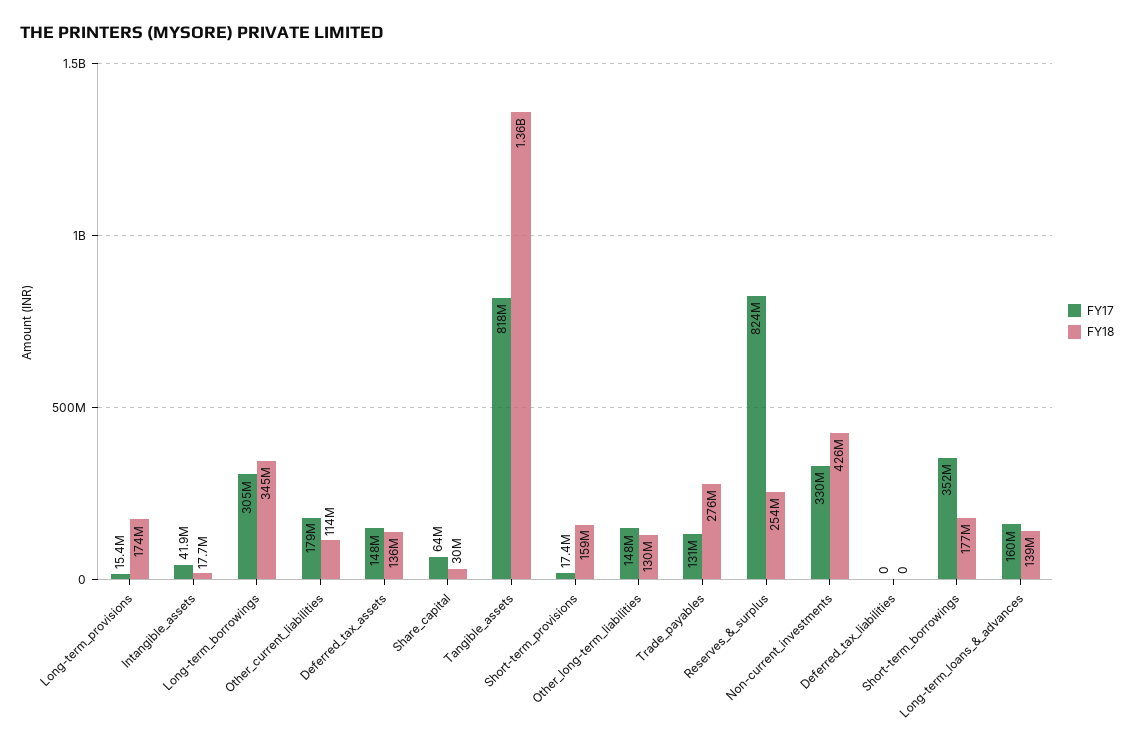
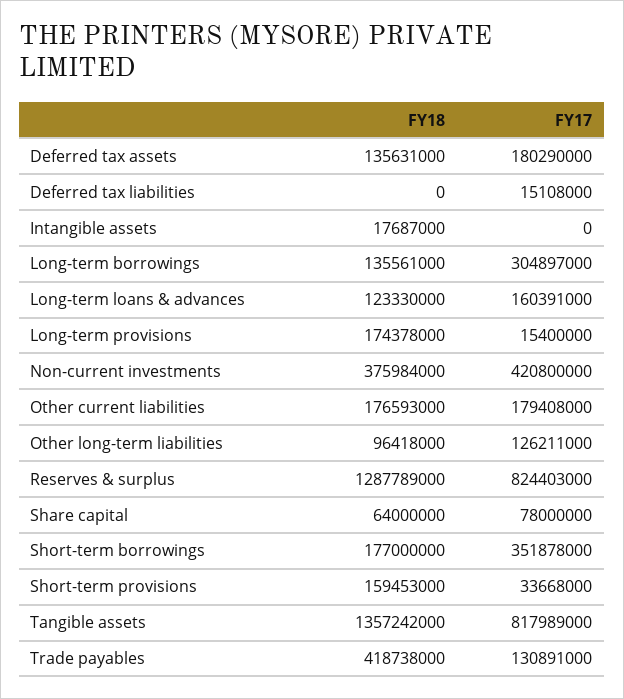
  {
    "FY17": {
      "Long-term_provisions": 15400000,
-     "Intangible_assets": 41900000,
+     "Intangible_assets": 0,
      "Long-term_borrowings": 304897000,
      "Other_current_liabilities": 179408000,
-     "Deferred_tax_assets": 148000000,
+     "Deferred_tax_assets": 180290000,
-     "Share_capital": 64000000,
+     "Share_capital": 78000000,
      "Tangible_assets": 817989000,
-     "Short-term_provisions": 17400000,
+     "Short-term_provisions": 33668000,
-     "Other_long-term_liabilities": 148000000,
+     "Other_long-term_liabilities": 126211000,
      "Trade_payables": 130891000,
      "Reserves_&_surplus": 824403000,
-     "Non-current_investments": 330000000,
+     "Non-current_investments": 420800000,
-     "Deferred_tax_liabilities": 0,
+     "Deferred_tax_liabilities": 15108000,
      "Short-term_borrowings": 351878000,
      "Long-term_loans_&_advances": 160391000
    },
    "FY18": {
      "Long-term_provisions": 174378000,
      "Intangible_assets": 17687000,
-     "Long-term_borrowings": 345000000,
+     "Long-term_borrowings": 135561000,
-     "Other_current_liabilities": 114000000,
+     "Other_current_liabilities": 176593000,
      "Deferred_tax_assets": 135631000,
-     "Share_capital": 30000000,
+     "Share_capital": 64000000,
      "Tangible_assets": 1357242000,
      "Short-term_provisions": 159453000,
-     "Other_long-term_liabilities": 130000000,
+     "Other_long-term_liabilities": 96418000,
-     "Trade_payables": 276000000,
+     "Trade_payables": 418738000,
-     "Reserves_&_surplus": 254000000,
+     "Reserves_&_surplus": 1287789000,
-     "Non-current_investments": 426000000,
+     "Non-current_investments": 375984000,
      "Deferred_tax_liabilities": 0,
      "Short-term_borrowings": 177000000,
-     "Long-term_loans_&_advances": 139000000
+     "Long-term_loans_&_advances": 123330000
    }
  }

